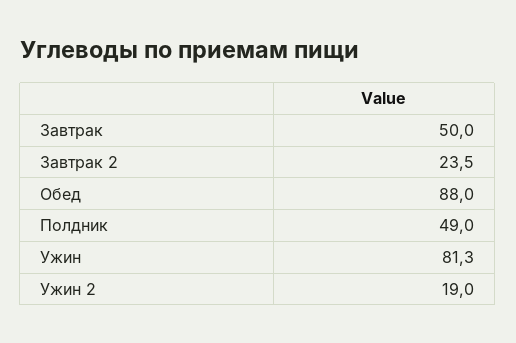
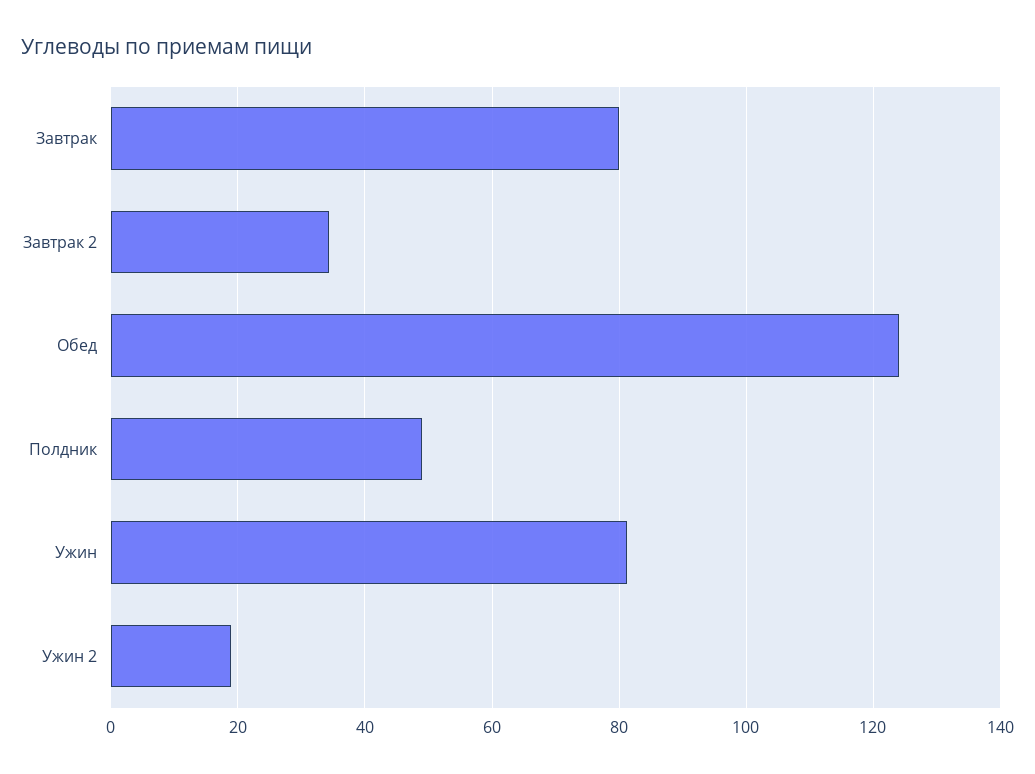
  {
-   "Завтрак": 50,
+   "Завтрак": 80,
-   "Завтрак 2": 23.5,
+   "Завтрак 2": 34,
-   "Обед": 88,
+   "Обед": 124,
    "Полдник": 49,
    "Ужин": 81.3,
    "Ужин 2": 19
  }

